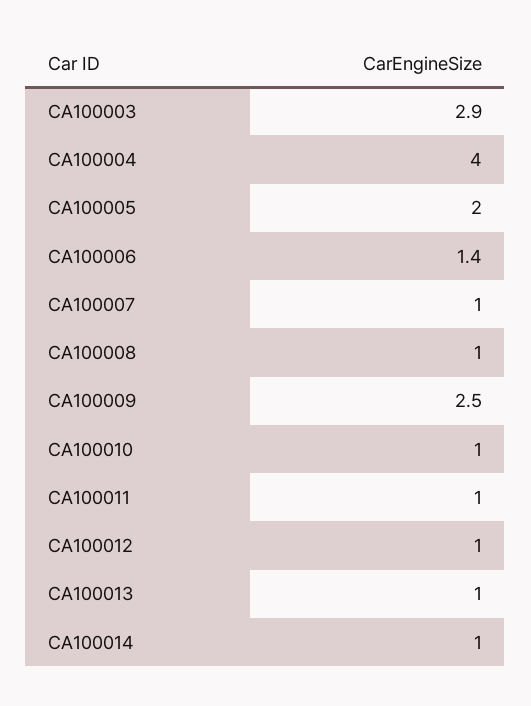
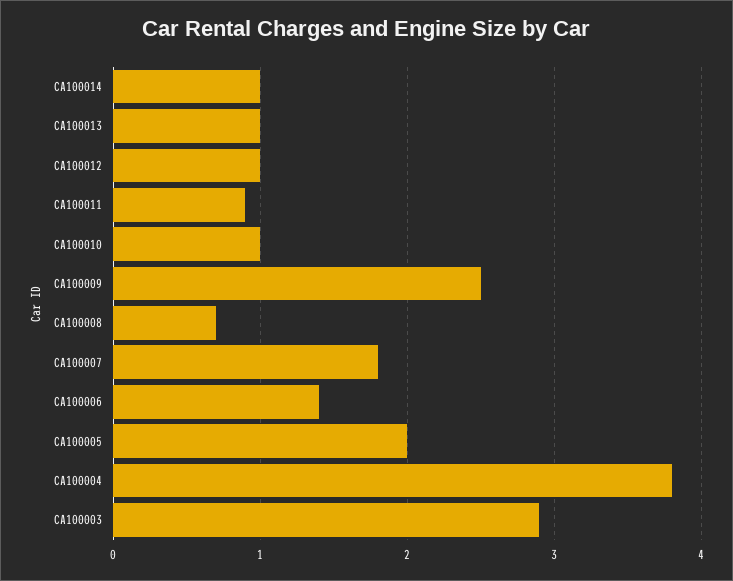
  {
    "CA100003": 2.9,
-   "CA100004": 4,
+   "CA100004": 3.8,
    "CA100005": 2,
    "CA100006": 1.4,
-   "CA100007": 1,
+   "CA100007": 1.8,
-   "CA100008": 1,
+   "CA100008": 0.7,
    "CA100009": 2.5,
    "CA100010": 1,
-   "CA100011": 1,
+   "CA100011": 0.9,
    "CA100012": 1,
    "CA100013": 1,
    "CA100014": 1
  }

